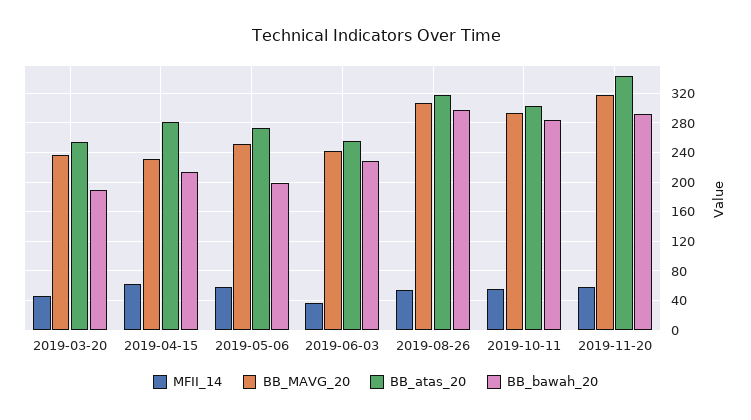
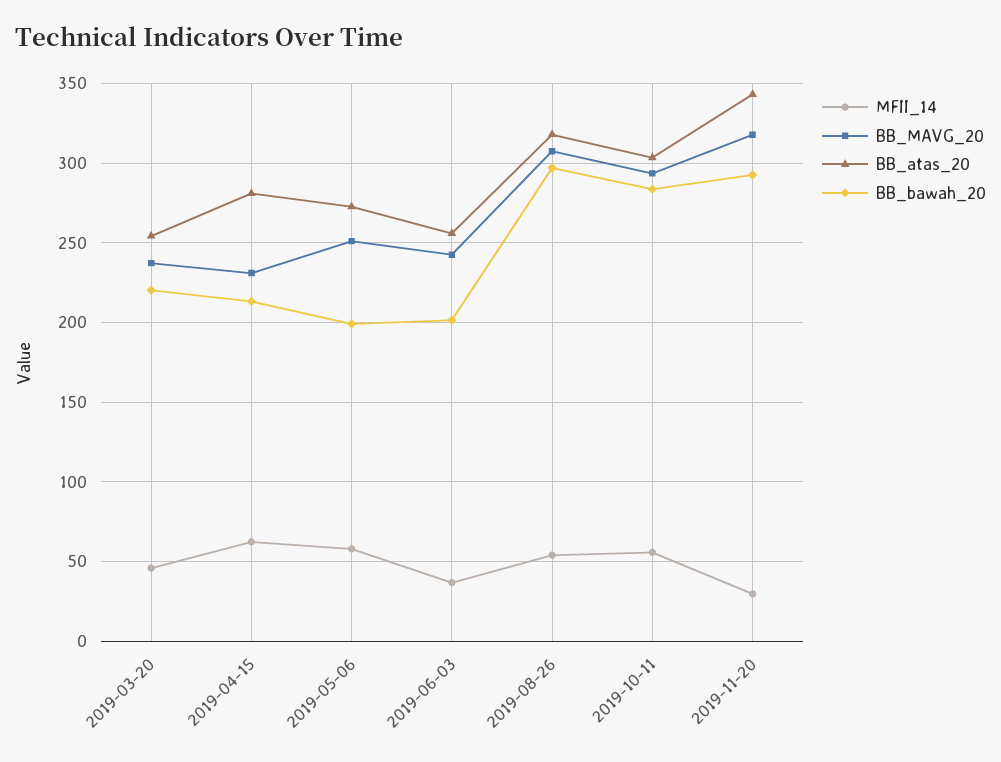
  {
    "MFII_14": {
      "2019-03-20": 45,
      "2019-04-15": 60,
      "2019-05-06": 60,
      "2019-06-03": 35,
      "2019-08-26": 55,
      "2019-10-11": 55,
-     "2019-11-20": 60
+     "2019-11-20": 30
    },
    "BB_MAVG_20": {
      "2019-03-20": 235,
      "2019-04-15": 230,
      "2019-05-06": 250,
      "2019-06-03": 245,
      "2019-08-26": 305,
      "2019-10-11": 295,
      "2019-11-20": 320
    },
    "BB_atas_20": {
      "2019-03-20": 255,
      "2019-04-15": 280,
      "2019-05-06": 275,
      "2019-06-03": 255,
      "2019-08-26": 320,
      "2019-10-11": 305,
      "2019-11-20": 345
    },
    "BB_bawah_20": {
-     "2019-03-20": 190,
+     "2019-03-20": 220,
      "2019-04-15": 215,
      "2019-05-06": 200,
-     "2019-06-03": 230,
+     "2019-06-03": 200,
      "2019-08-26": 295,
      "2019-10-11": 285,
      "2019-11-20": 295
    }
  }

